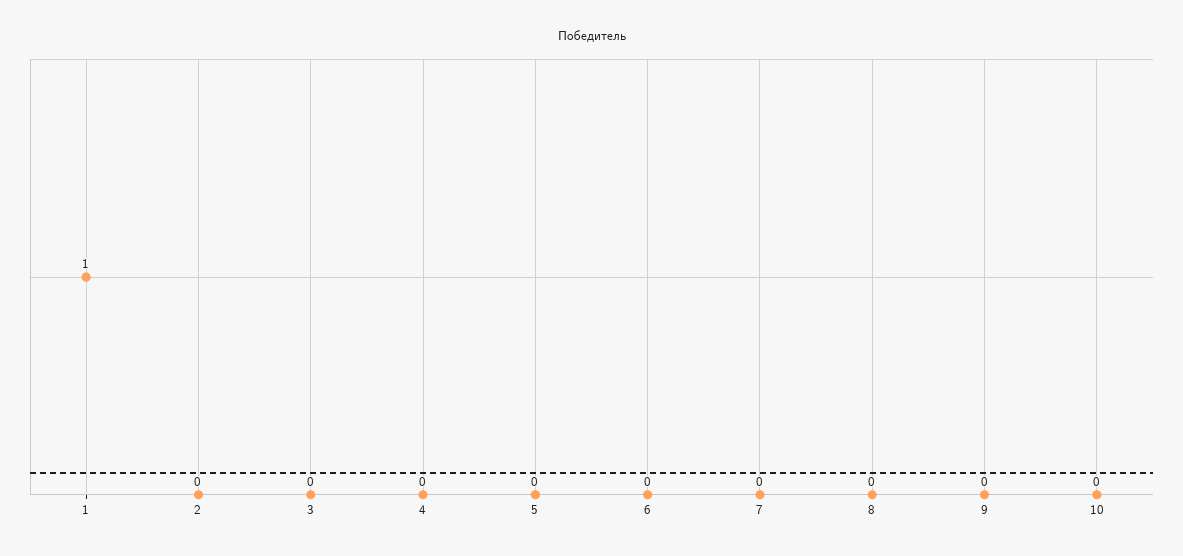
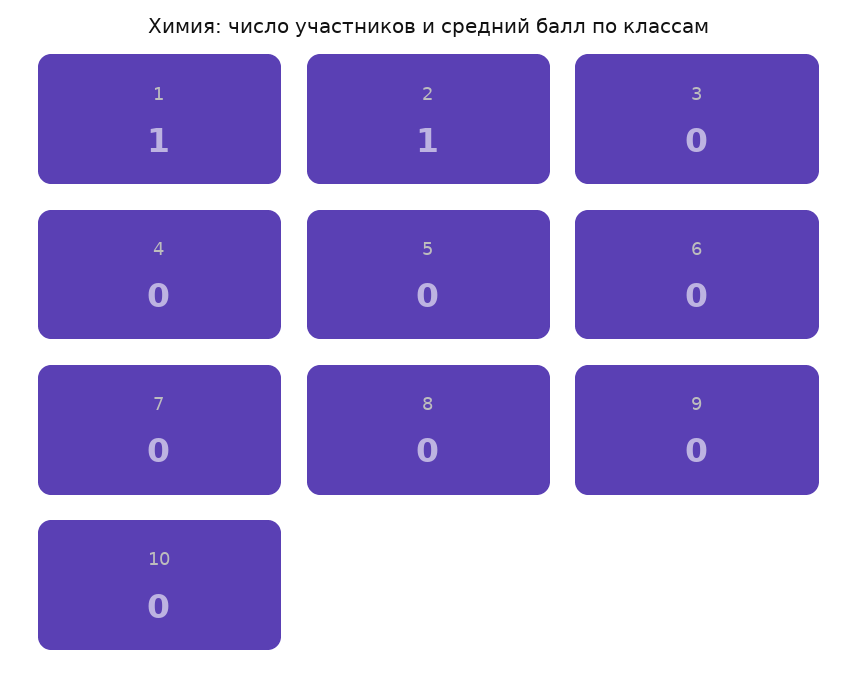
  {
    "1": 1,
-   "2": 0,
+   "2": 1,
    "3": 0,
    "4": 0,
    "5": 0,
    "6": 0,
    "7": 0,
    "8": 0,
    "9": 0,
    "10": 0
  }

